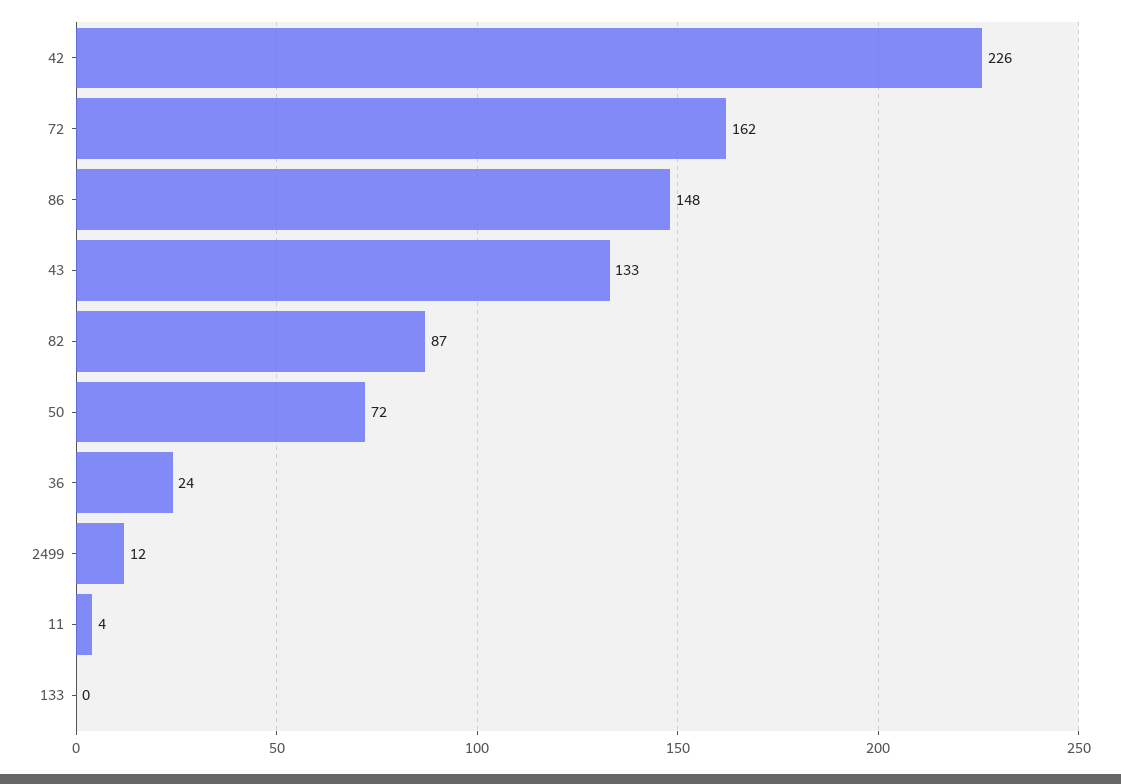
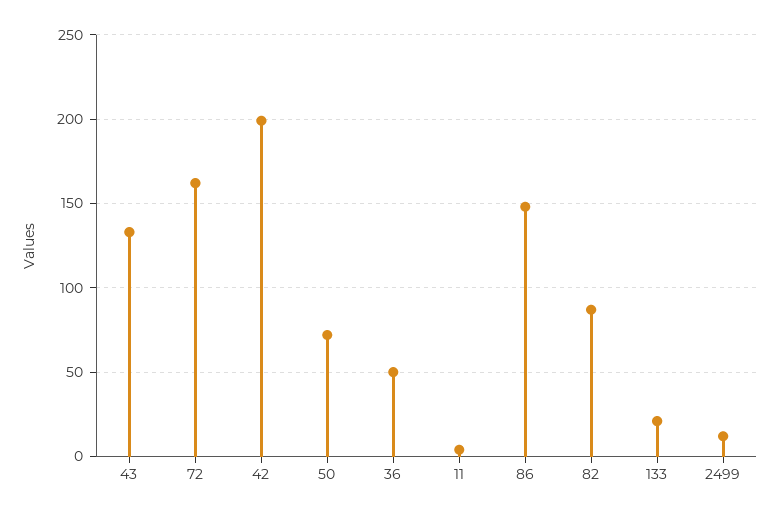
  {
-   "42": 226,
+   "42": 200,
    "72": 162,
    "86": 148,
    "43": 133,
    "82": 87,
    "50": 72,
-   "36": 24,
+   "36": 50,
    "2499": 12,
    "11": 4,
-   "133": 0
+   "133": 20
  }

